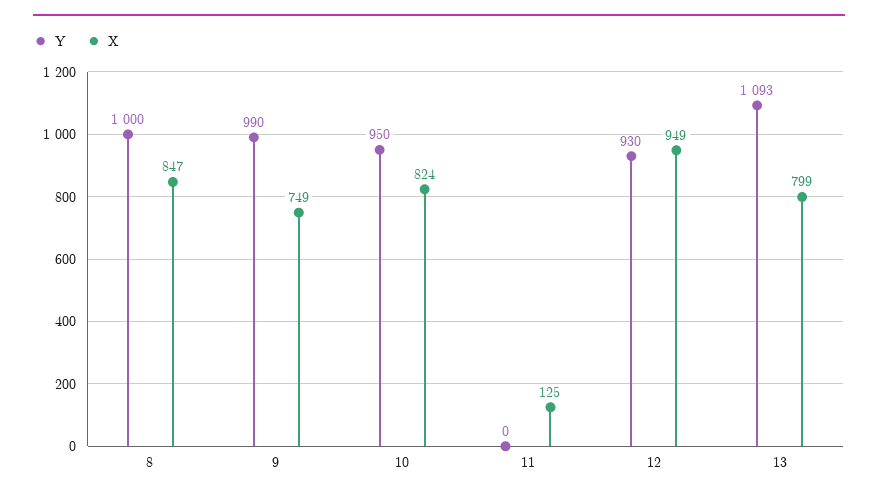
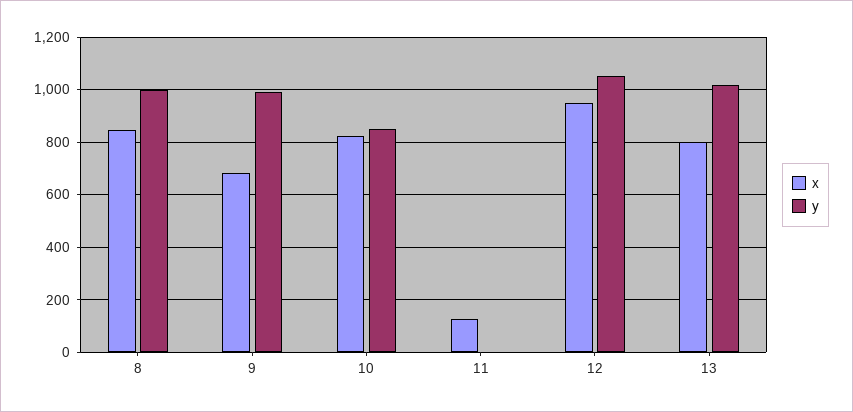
  {
    "Y": {
      "8": 1000,
      "9": 990,
-     "10": 950,
+     "10": 850,
      "11": 0,
-     "12": 930,
+     "12": 1050,
-     "13": 1093
+     "13": 1025
    },
    "X": {
      "8": 847,
-     "9": 749,
+     "9": 675,
      "10": 824,
      "11": 125,
      "12": 949,
      "13": 799
    }
  }

